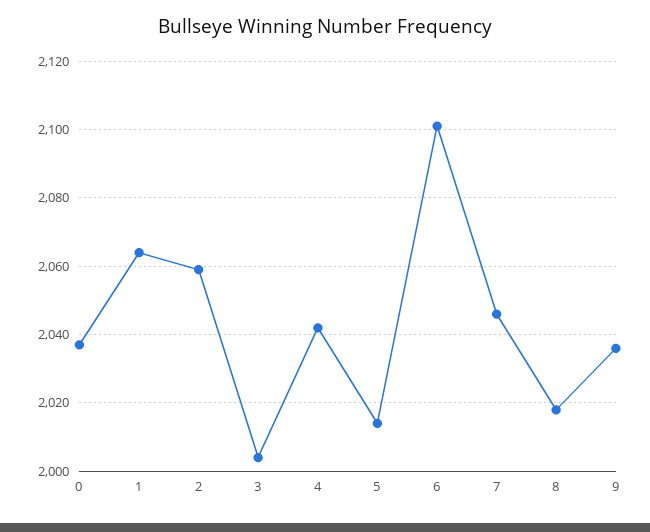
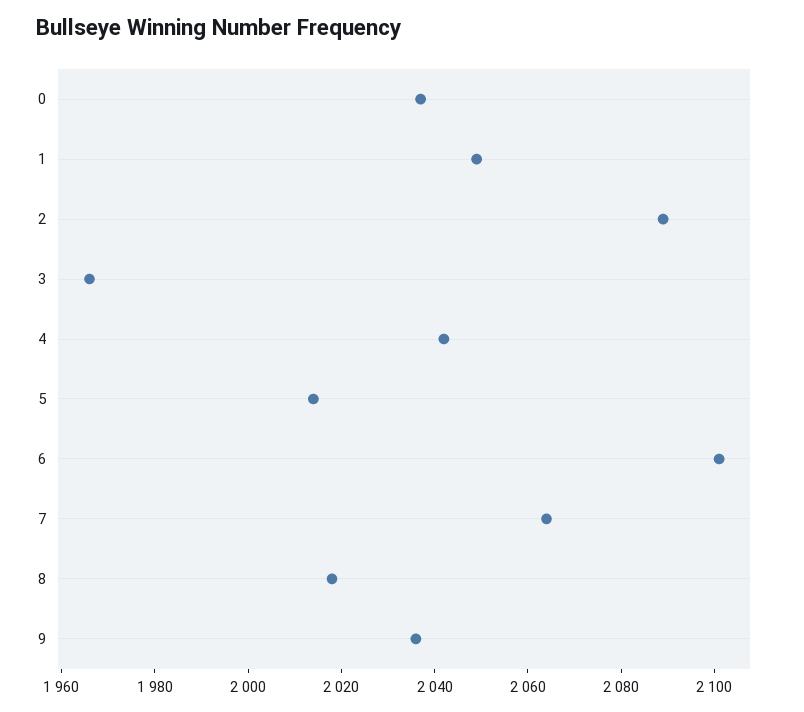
  {
    "0": 2035,
-   "1": 2065,
+   "1": 2050,
-   "2": 2060,
+   "2": 2090,
-   "3": 2005,
+   "3": 1965,
    "4": 2040,
    "5": 2015,
    "6": 2100,
-   "7": 2045,
+   "7": 2065,
    "8": 2020,
    "9": 2035
  }

